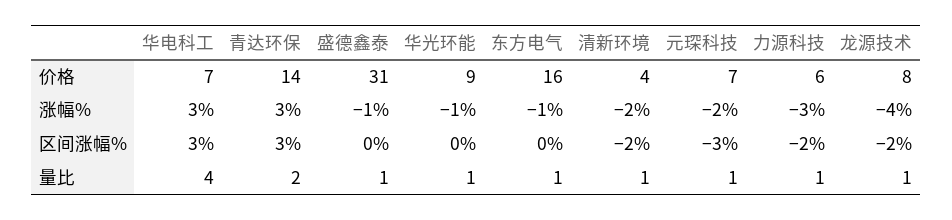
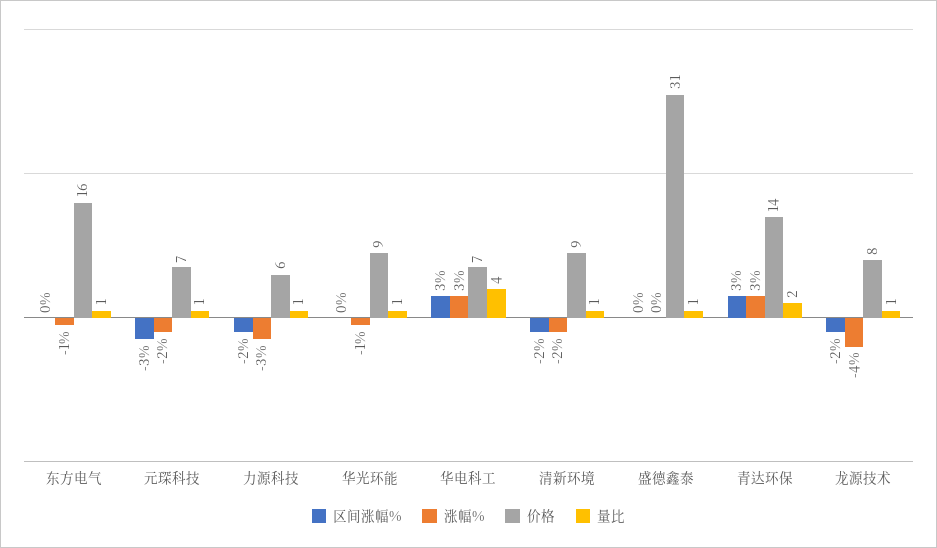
  {
    "价格": {
      "华电科工": 7,
      "青达环保": 14,
      "盛德鑫泰": 31,
      "华光环能": 9,
      "东方电气": 16,
-     "清新环境": 4,
+     "清新环境": 9,
      "元琛科技": 7,
      "力源科技": 6,
      "龙源技术": 8
    },
    "涨幅%": {
      "华电科工": 3,
      "青达环保": 3,
-     "盛德鑫泰": -1,
+     "盛德鑫泰": 0,
      "华光环能": -1,
      "东方电气": -1,
      "清新环境": -2,
      "元琛科技": -2,
      "力源科技": -3,
      "龙源技术": -4
    },
    "区间涨幅%": {
      "华电科工": 3,
      "青达环保": 3,
      "盛德鑫泰": 0,
      "华光环能": 0,
      "东方电气": 0,
      "清新环境": -2,
      "元琛科技": -3,
      "力源科技": -2,
      "龙源技术": -2
    },
    "量比": {
      "华电科工": 4,
      "青达环保": 2,
      "盛德鑫泰": 1,
      "华光环能": 1,
      "东方电气": 1,
      "清新环境": 1,
      "元琛科技": 1,
      "力源科技": 1,
      "龙源技术": 1
    }
  }

